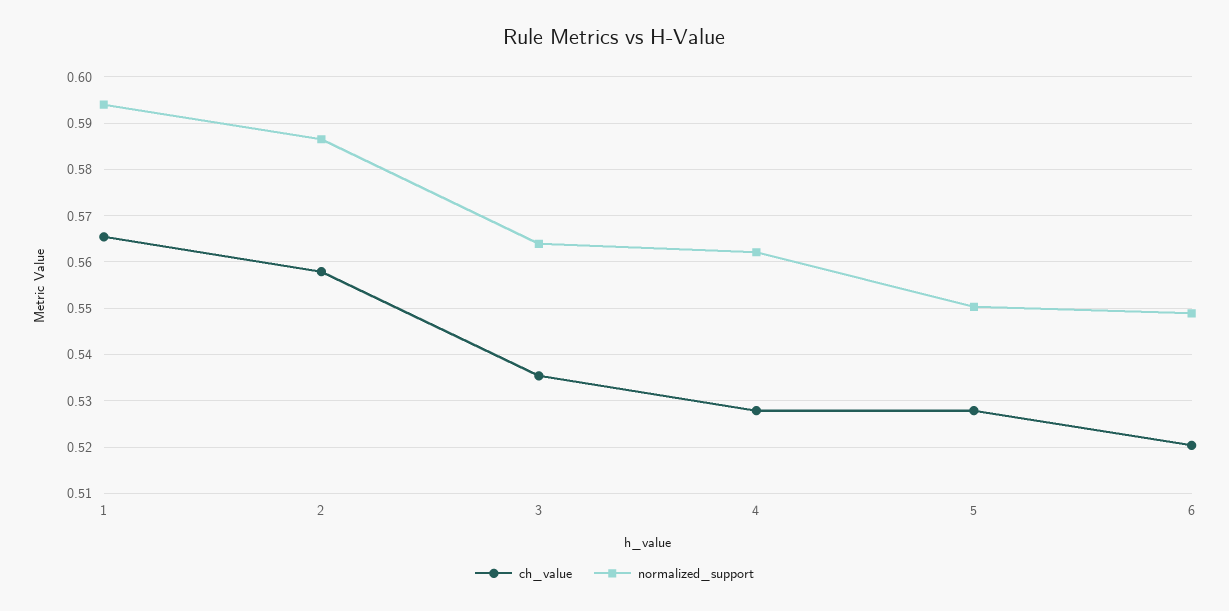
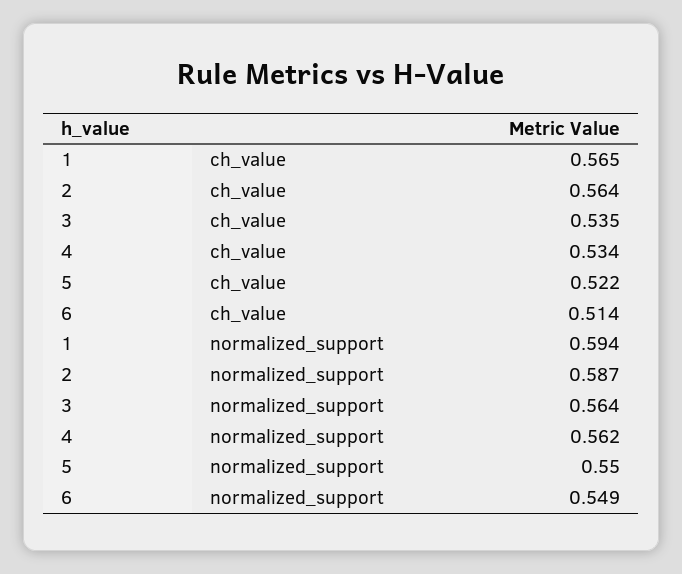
  {
    "ch_value": {
      "1": 0.565,
-     "2": 0.558,
+     "2": 0.564,
      "3": 0.535,
-     "4": 0.528,
+     "4": 0.534,
-     "5": 0.528,
+     "5": 0.522,
-     "6": 0.52
+     "6": 0.514
    },
    "normalized_support": {
      "1": 0.594,
      "2": 0.587,
      "3": 0.564,
      "4": 0.562,
      "5": 0.55,
      "6": 0.549
    }
  }

